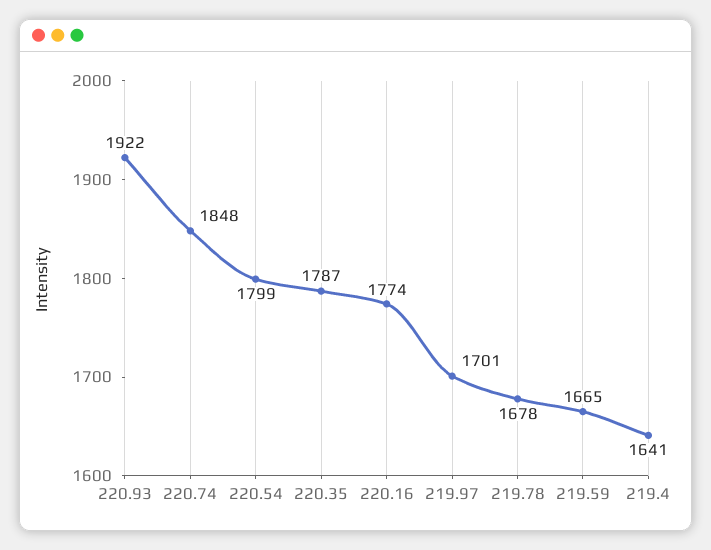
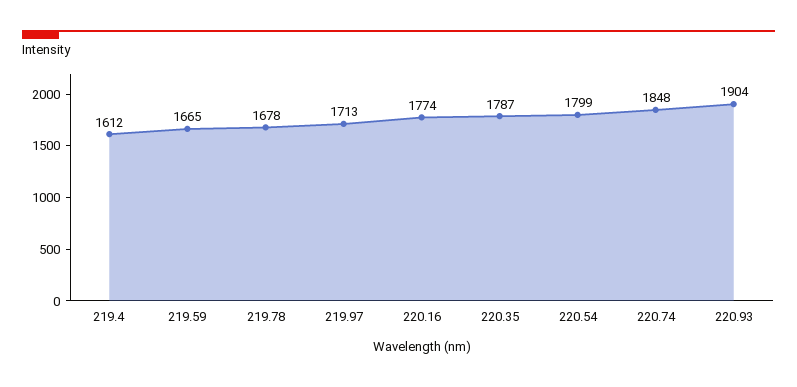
  {
-   "220.93": 1922,
+   "220.93": 1904,
    "220.74": 1848,
    "220.54": 1799,
    "220.35": 1787,
    "220.16": 1774,
-   "219.97": 1701,
+   "219.97": 1713,
    "219.78": 1678,
    "219.59": 1665,
-   "219.4": 1641
+   "219.4": 1612
  }

